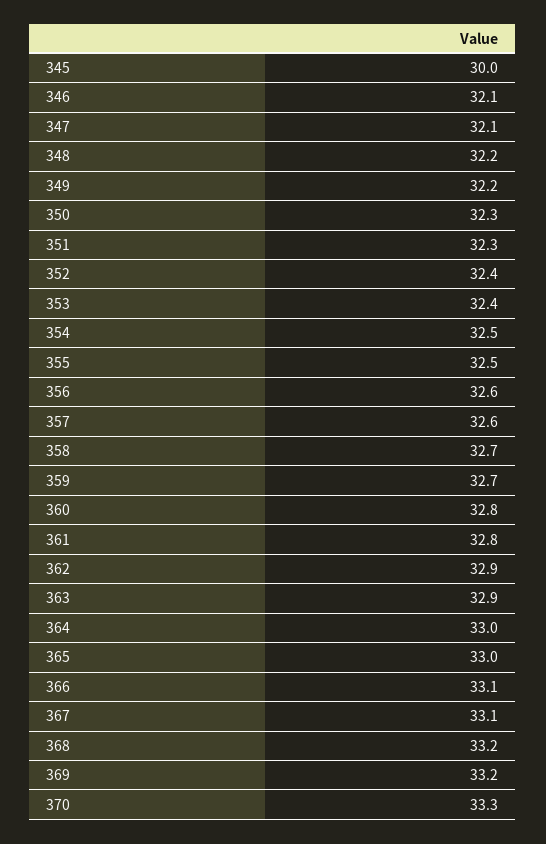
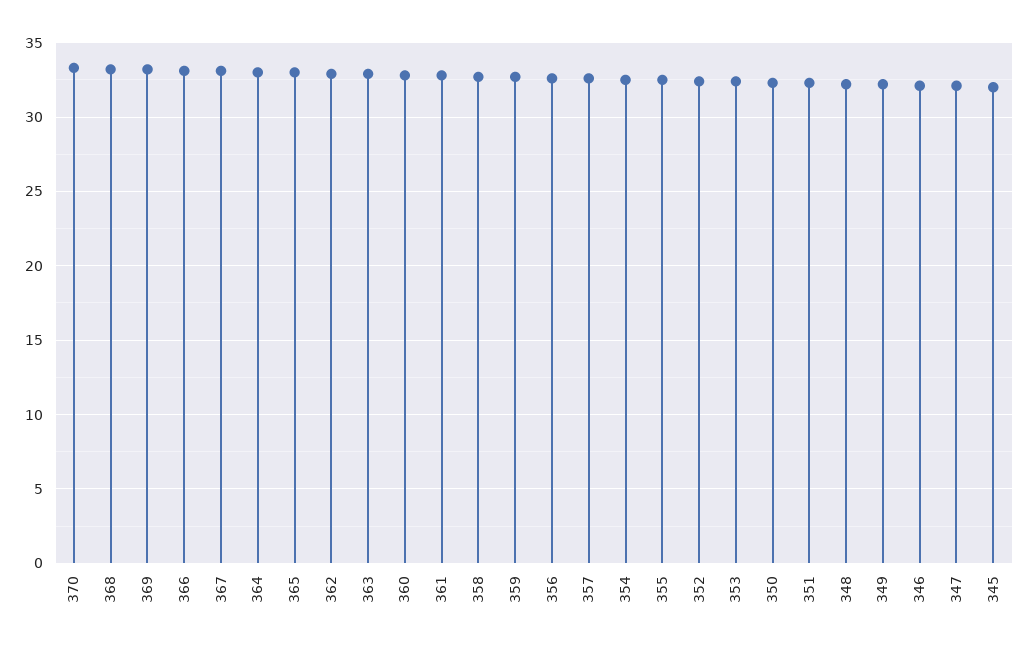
  {
-   "345": 30,
+   "345": 32,
    "346": 32.1,
    "347": 32.1,
    "348": 32.2,
    "349": 32.2,
    "350": 32.3,
    "351": 32.3,
    "352": 32.4,
    "353": 32.4,
    "354": 32.5,
    "355": 32.5,
    "356": 32.6,
    "357": 32.6,
    "358": 32.7,
    "359": 32.7,
    "360": 32.8,
    "361": 32.8,
    "362": 32.9,
    "363": 32.9,
    "364": 33,
    "365": 33,
    "366": 33.1,
    "367": 33.1,
    "368": 33.2,
    "369": 33.2,
    "370": 33.3
  }

